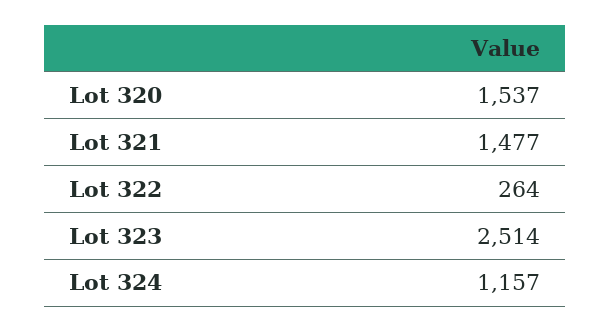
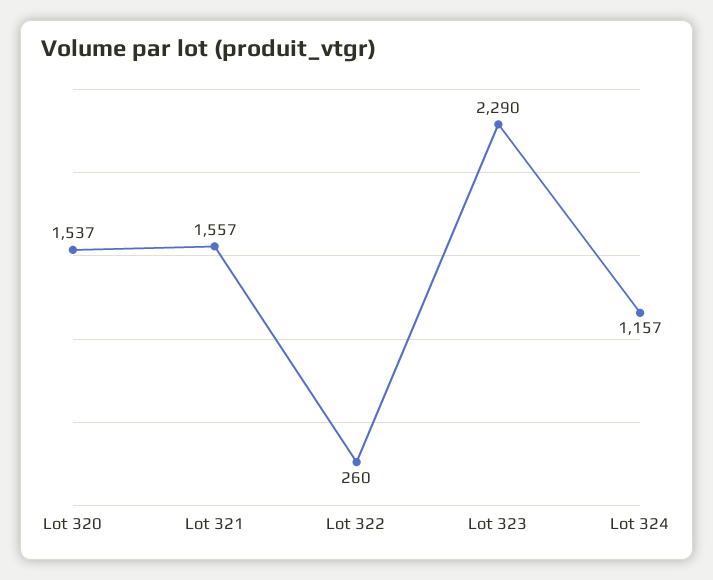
  {
    "Lot 320": 1537,
-   "Lot 321": 1477,
+   "Lot 321": 1557,
-   "Lot 322": 264,
+   "Lot 322": 260,
-   "Lot 323": 2514,
+   "Lot 323": 2290,
    "Lot 324": 1157
  }

